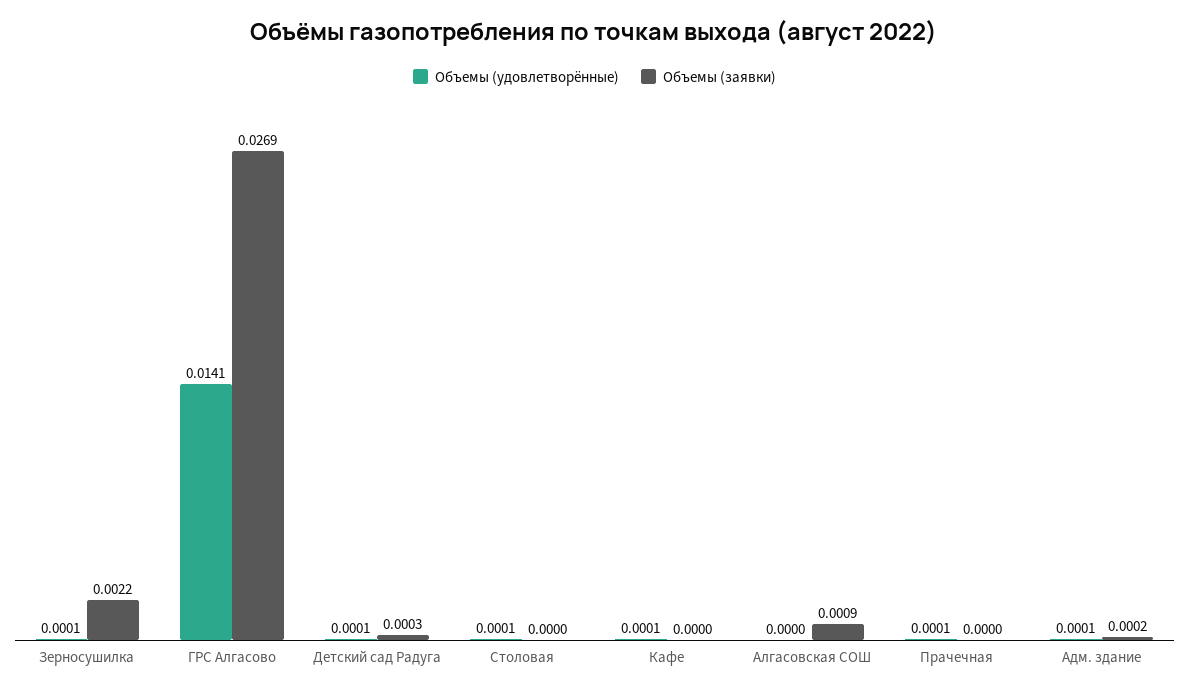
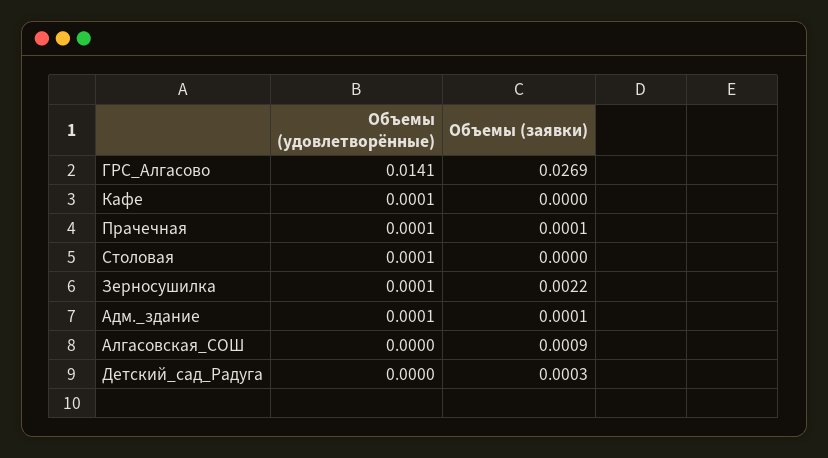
  {
    "Объемы (удовлетворённые)": {
      "Зерносушилка": 0.0001,
      "ГРС Алгасово": 0.0141,
-     "Детский сад Радуга": 0.0001,
+     "Детский сад Радуга": 0,
      "Столовая": 0.0001,
      "Кафе": 0.0001,
      "Алгасовская СОШ": 0,
      "Прачечная": 0.0001,
      "Адм. здание": 0.0001
    },
    "Объемы (заявки)": {
      "Зерносушилка": 0.0022,
      "ГРС Алгасово": 0.0269,
      "Детский сад Радуга": 0.0003,
      "Столовая": 0,
      "Кафе": 0,
      "Алгасовская СОШ": 0.0009,
-     "Прачечная": 0,
+     "Прачечная": 0.0001,
-     "Адм. здание": 0.0002
+     "Адм. здание": 0.0001
    }
  }

